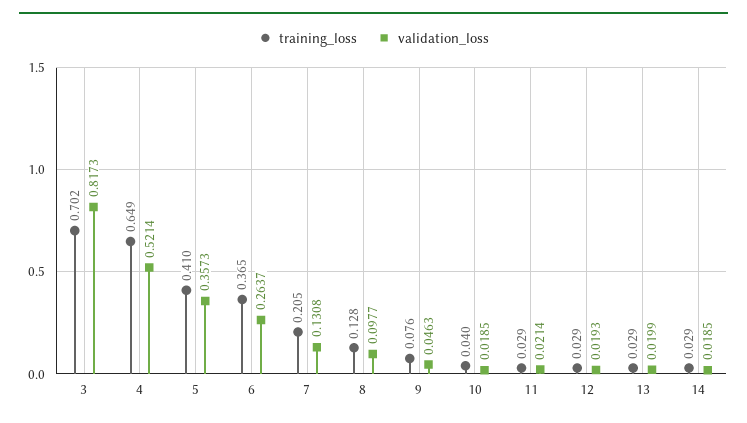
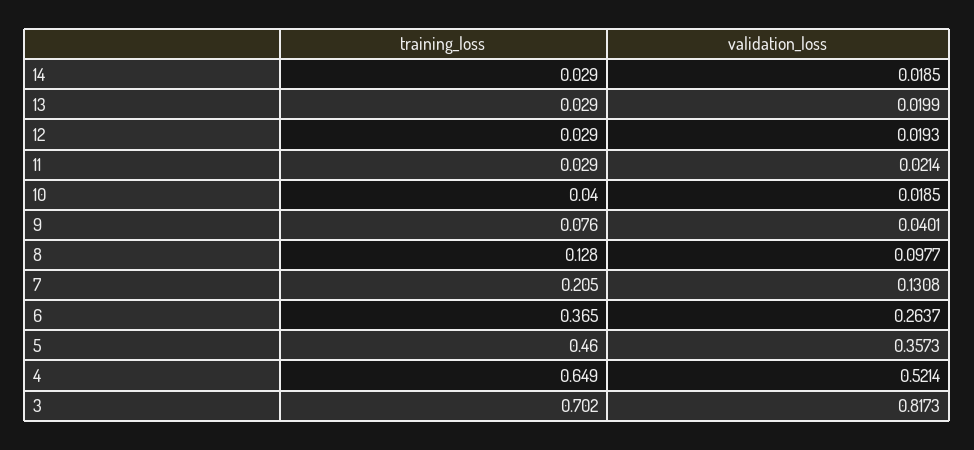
  {
    "training_loss": {
      "3": 0.702,
      "4": 0.649,
-     "5": 0.41,
+     "5": 0.46,
      "6": 0.365,
      "7": 0.205,
      "8": 0.128,
      "9": 0.076,
      "10": 0.04,
      "11": 0.029,
      "12": 0.029,
      "13": 0.029,
      "14": 0.029
    },
    "validation_loss": {
      "3": 0.8173,
      "4": 0.5214,
      "5": 0.3573,
      "6": 0.2637,
      "7": 0.1308,
      "8": 0.0977,
-     "9": 0.0463,
+     "9": 0.0401,
      "10": 0.0185,
      "11": 0.0214,
      "12": 0.0193,
      "13": 0.0199,
      "14": 0.0185
    }
  }

